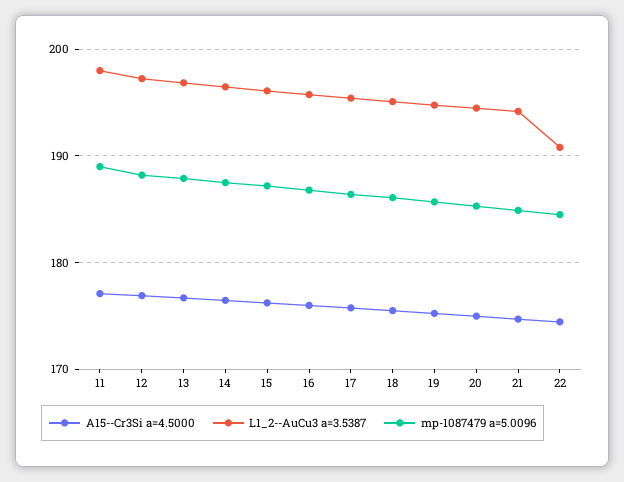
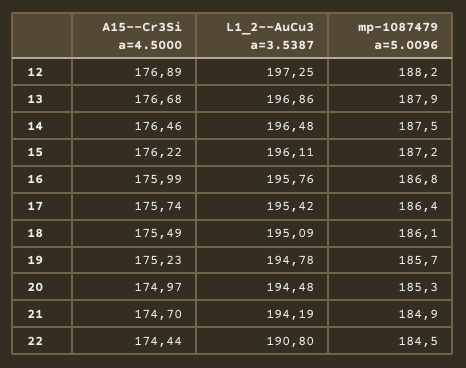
  {
    "A15--Cr3Si a=4.5000": {
-     "11": 177,
      "12": 176.89,
      "13": 176.68,
      "14": 176.46,
      "15": 176.22,
      "16": 175.99,
      "17": 175.74,
      "18": 175.49,
      "19": 175.23,
      "20": 174.97,
      "21": 174.7,
      "22": 174.44
    },
    "L1_2--AuCu3 a=3.5387": {
-     "11": 198,
      "12": 197.25,
      "13": 196.86,
      "14": 196.48,
      "15": 196.11,
      "16": 195.76,
      "17": 195.42,
      "18": 195.09,
      "19": 194.78,
      "20": 194.48,
      "21": 194.19,
      "22": 190.8
    },
    "mp-1087479 a=5.0096": {
-     "11": 189,
      "12": 188.2,
      "13": 187.9,
      "14": 187.5,
      "15": 187.2,
      "16": 186.8,
      "17": 186.4,
      "18": 186.1,
      "19": 185.7,
      "20": 185.3,
      "21": 184.9,
      "22": 184.5
    }
  }

